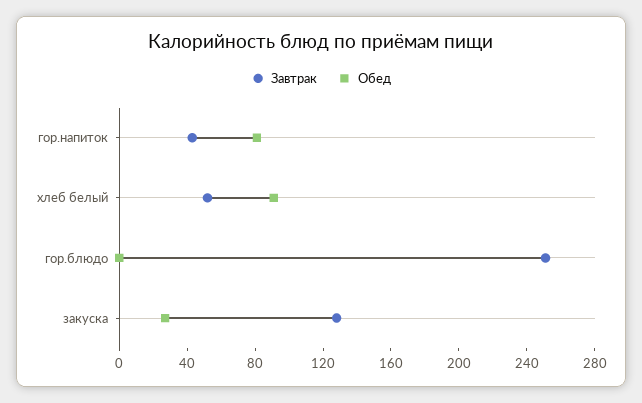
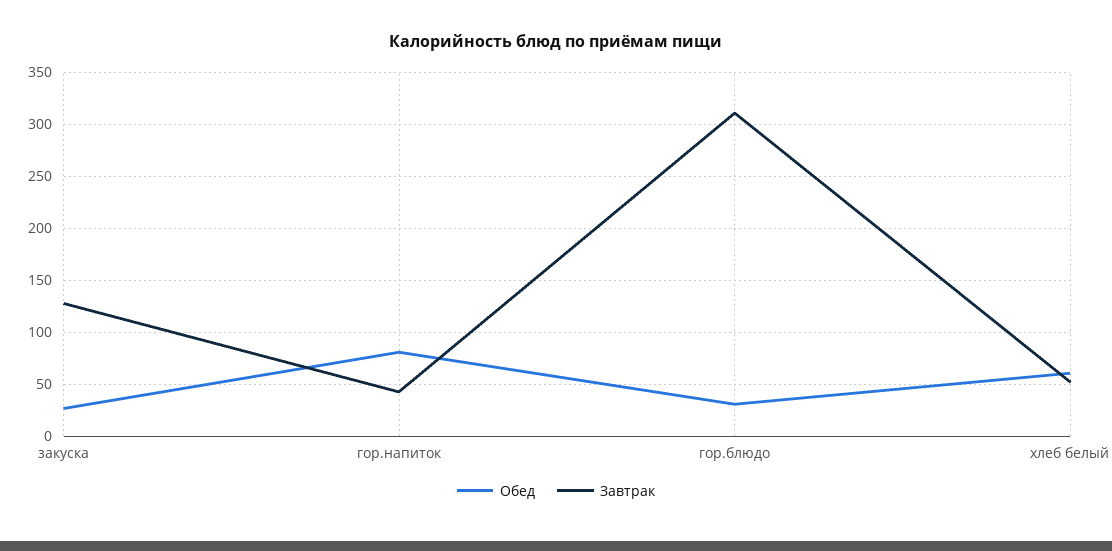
  {
    "Завтрак": {
      "гор.напиток": 40,
      "хлеб белый": 50,
-     "гор.блюдо": 250,
+     "гор.блюдо": 310,
      "закуска": 130
    },
    "Обед": {
      "гор.напиток": 80,
-     "хлеб белый": 90,
+     "хлеб белый": 60,
-     "гор.блюдо": 0,
+     "гор.блюдо": 30,
      "закуска": 30
    }
  }

